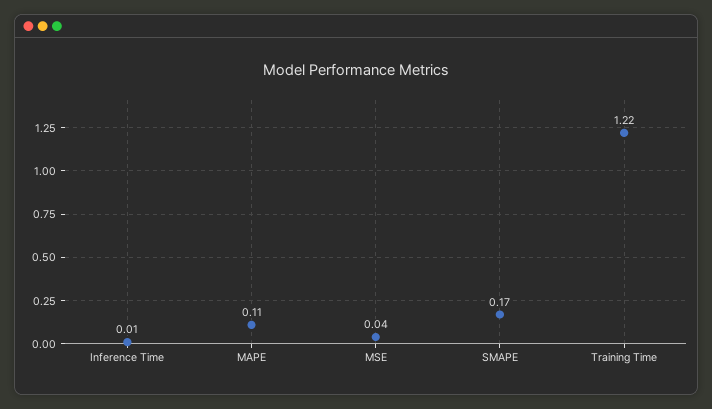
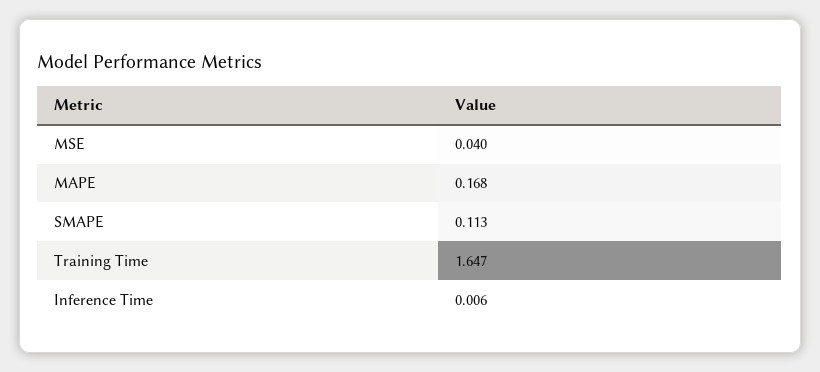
  {
    "Inference Time": 0.006,
-   "MAPE": 0.11,
+   "MAPE": 0.168,
    "MSE": 0.04,
-   "SMAPE": 0.17,
+   "SMAPE": 0.113,
-   "Training Time": 1.22
+   "Training Time": 1.647
  }

